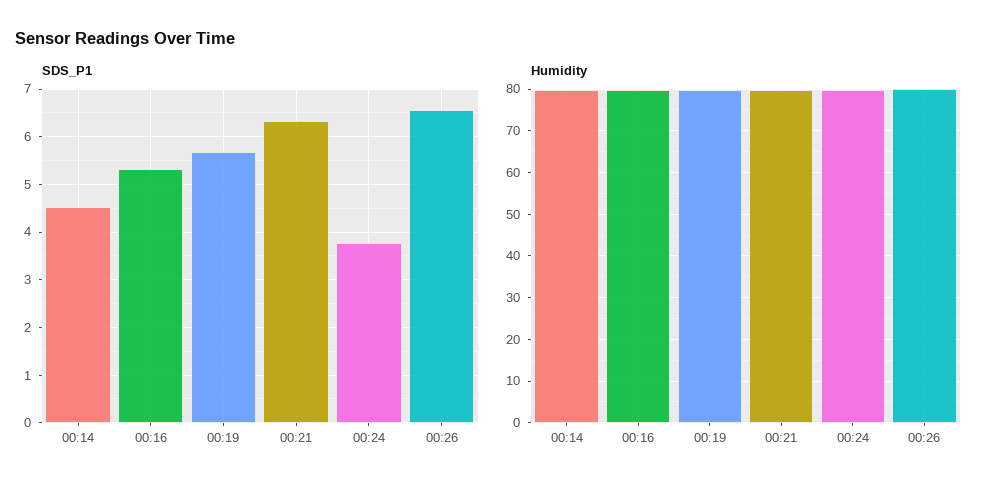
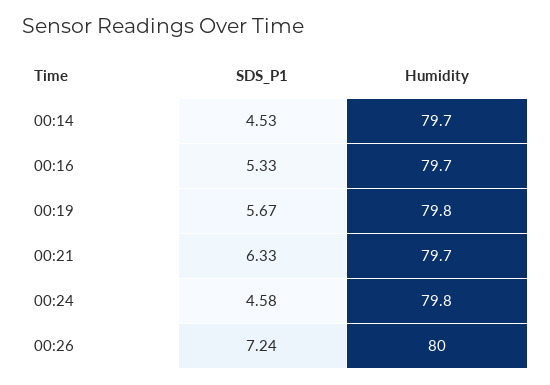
  {
    "SDS_P1": {
      "00:14": 4.53,
      "00:16": 5.33,
      "00:19": 5.67,
      "00:21": 6.33,
-     "00:24": 3.8,
+     "00:24": 4.58,
-     "00:26": 6.6
+     "00:26": 7.24
    },
    "Humidity": {
      "00:14": 79.7,
      "00:16": 79.7,
      "00:19": 79.8,
      "00:21": 79.7,
      "00:24": 79.8,
      "00:26": 80
    }
  }

